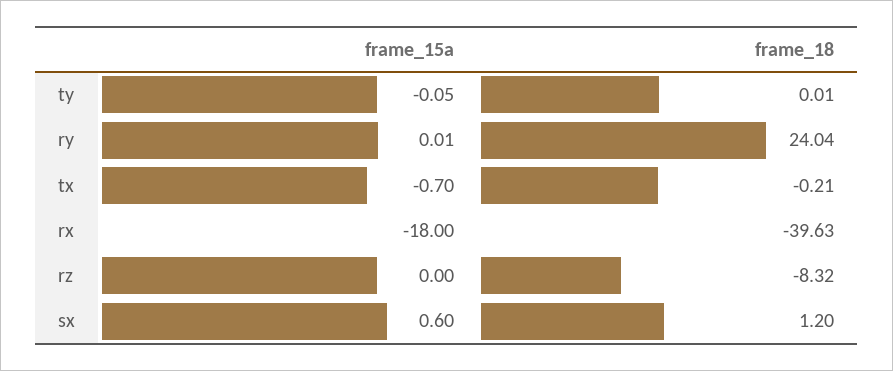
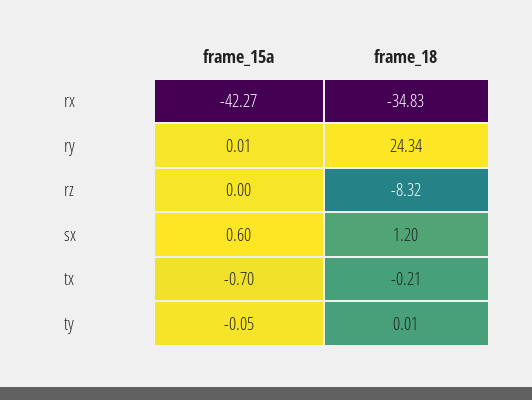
  {
    "frame_15a": {
      "ty": -0.05,
      "ry": 0.01,
      "tx": -0.7,
-     "rx": -18,
+     "rx": -42.27,
      "rz": 0,
      "sx": 0.6
    },
    "frame_18": {
      "ty": 0.01,
-     "ry": 24.04,
+     "ry": 24.34,
      "tx": -0.21,
-     "rx": -39.63,
+     "rx": -34.83,
      "rz": -8.32,
      "sx": 1.2
    }
  }

